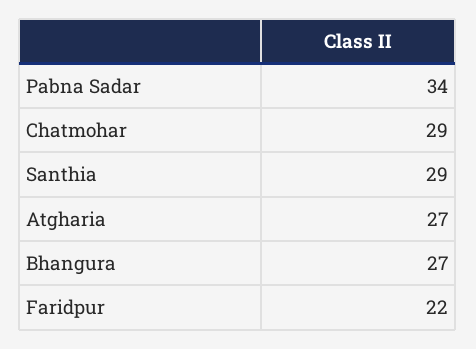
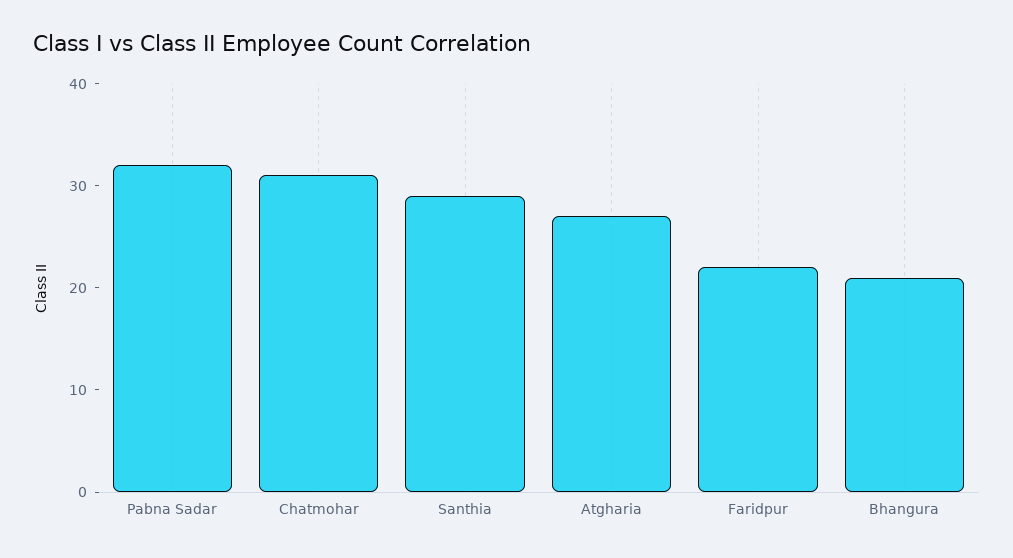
  {
-   "Pabna Sadar": 34,
+   "Pabna Sadar": 32,
-   "Chatmohar": 29,
+   "Chatmohar": 31,
    "Santhia": 29,
    "Atgharia": 27,
-   "Bhangura": 27,
+   "Bhangura": 21,
    "Faridpur": 22
  }

